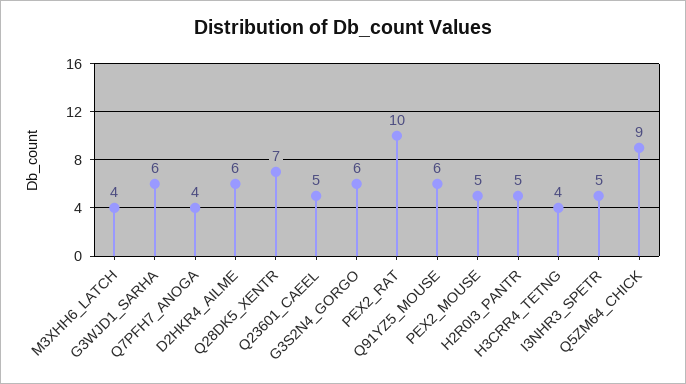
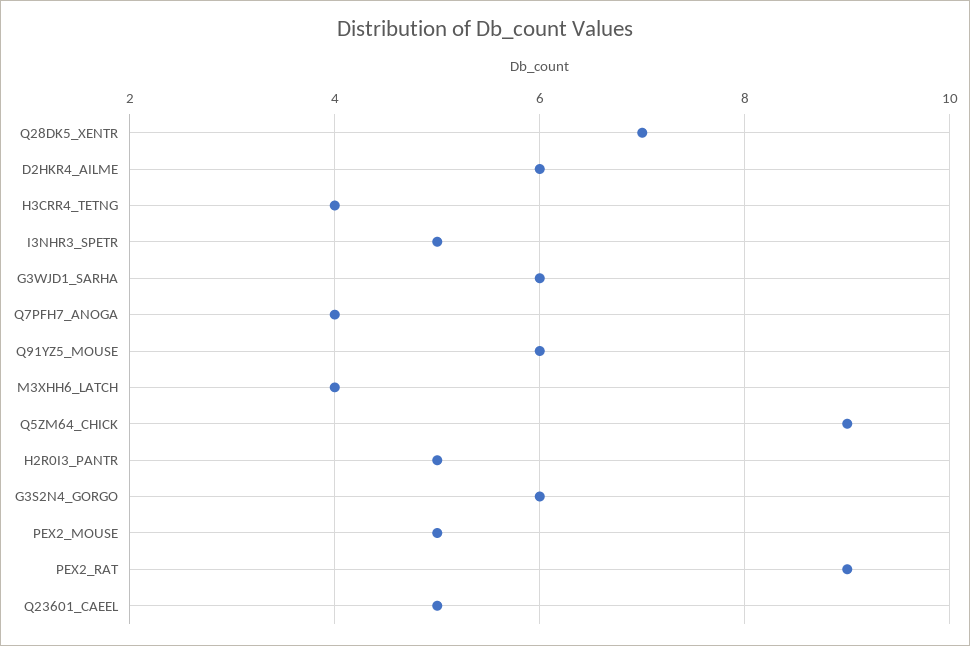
  {
    "M3XHH6_LATCH": 4,
    "G3WJD1_SARHA": 6,
    "Q7PFH7_ANOGA": 4,
    "D2HKR4_AILME": 6,
    "Q28DK5_XENTR": 7,
    "Q23601_CAEEL": 5,
    "G3S2N4_GORGO": 6,
-   "PEX2_RAT": 10,
+   "PEX2_RAT": 9,
    "Q91YZ5_MOUSE": 6,
    "PEX2_MOUSE": 5,
    "H2R0I3_PANTR": 5,
    "H3CRR4_TETNG": 4,
    "I3NHR3_SPETR": 5,
    "Q5ZM64_CHICK": 9
  }

